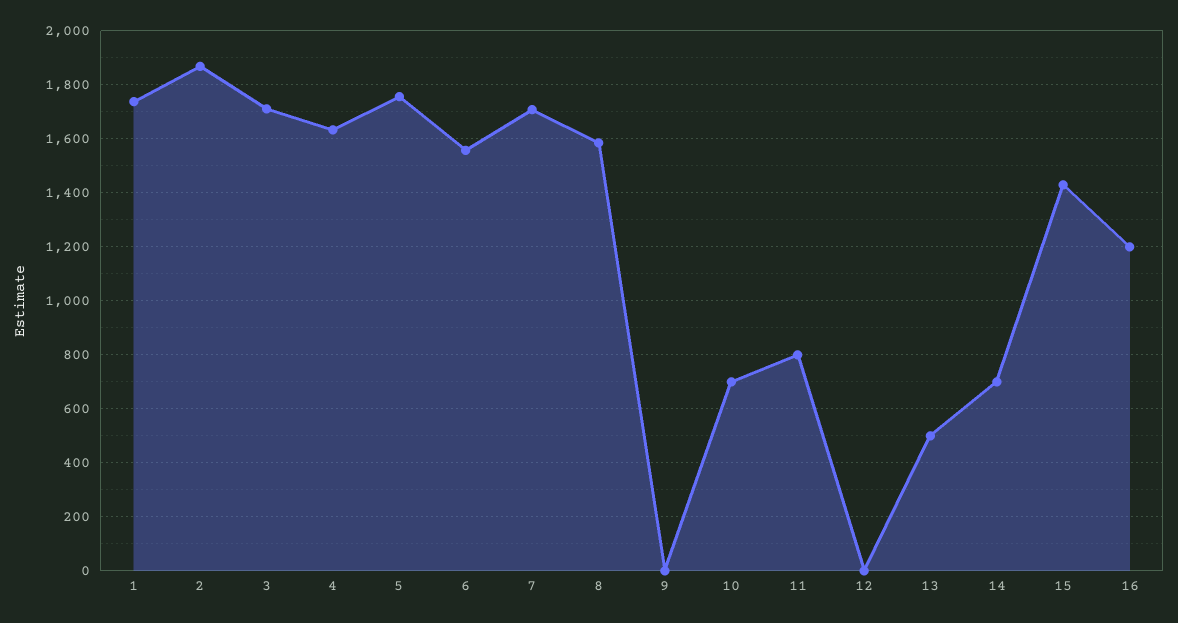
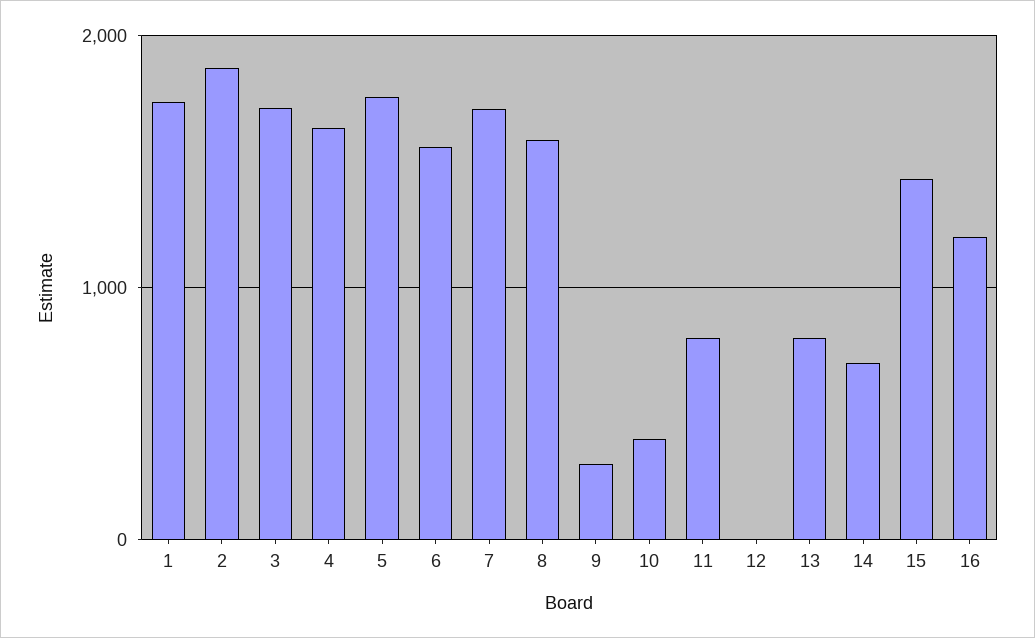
  {
    "1": 1750,
    "2": 1875,
    "3": 1700,
    "4": 1625,
    "5": 1750,
    "6": 1550,
    "7": 1700,
    "8": 1575,
-   "9": 0,
+   "9": 300,
-   "10": 700,
+   "10": 400,
    "11": 800,
    "12": 0,
-   "13": 500,
+   "13": 800,
    "14": 700,
    "15": 1425,
    "16": 1200
  }

